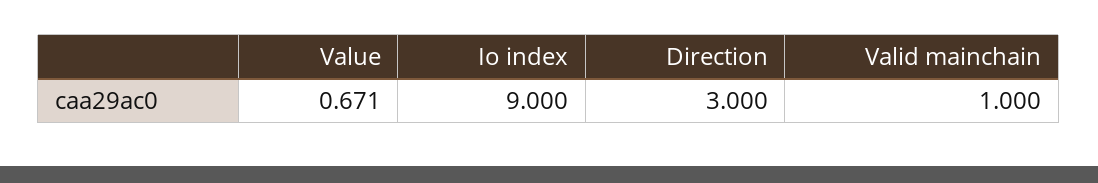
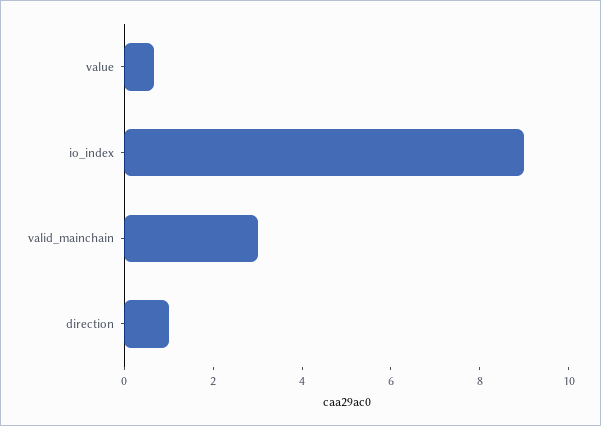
  {
    "Value": 0.671,
    "Io index": 9,
-   "Direction": 3,
+   "Direction": 1,
-   "Valid mainchain": 1
+   "Valid mainchain": 3
  }

